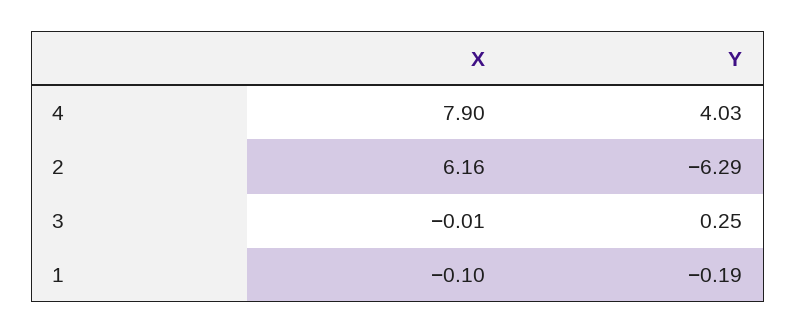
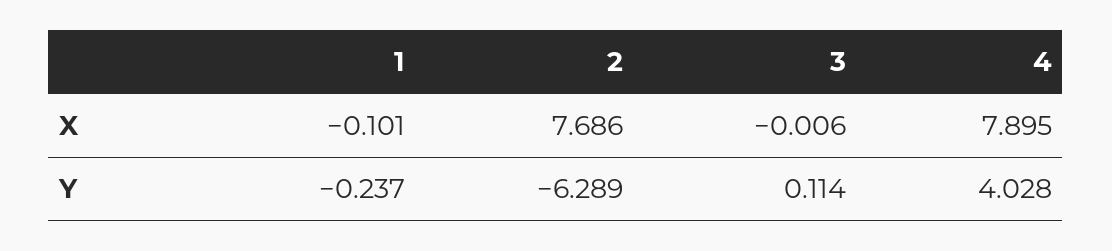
  {
    "X": {
      "4": 7.895,
-     "2": 6.16,
+     "2": 7.686,
      "3": -0.006,
      "1": -0.101
    },
    "Y": {
      "4": 4.028,
      "2": -6.289,
-     "3": 0.25,
+     "3": 0.114,
-     "1": -0.19
+     "1": -0.237
    }
  }

